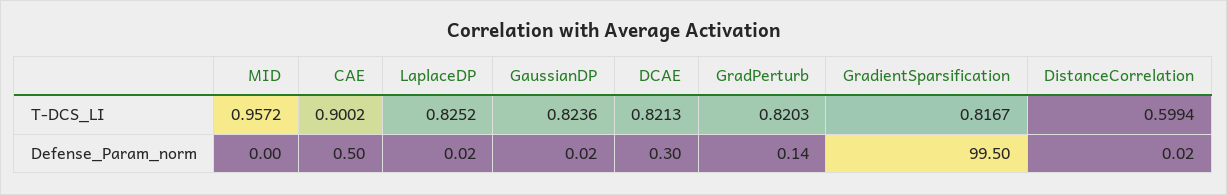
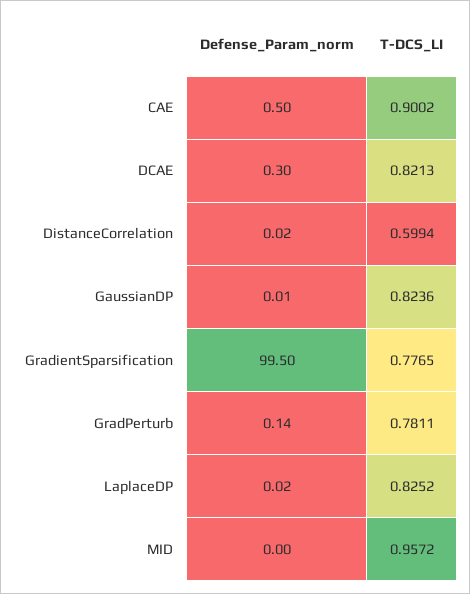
  {
    "MID": {
      "T-DCS_LI": 0.9572,
      "Defense_Param_norm": 0
    },
    "CAE": {
      "T-DCS_LI": 0.9002,
      "Defense_Param_norm": 0.5
    },
    "LaplaceDP": {
      "T-DCS_LI": 0.8252,
      "Defense_Param_norm": 0.02
    },
    "GaussianDP": {
      "T-DCS_LI": 0.8236,
-     "Defense_Param_norm": 0.02
+     "Defense_Param_norm": 0.01
    },
    "DCAE": {
      "T-DCS_LI": 0.8213,
      "Defense_Param_norm": 0.3
    },
    "GradPerturb": {
-     "T-DCS_LI": 0.8203,
+     "T-DCS_LI": 0.7811,
      "Defense_Param_norm": 0.14
    },
    "GradientSparsification": {
-     "T-DCS_LI": 0.8167,
+     "T-DCS_LI": 0.7765,
      "Defense_Param_norm": 99.5
    },
    "DistanceCorrelation": {
      "T-DCS_LI": 0.5994,
      "Defense_Param_norm": 0.02
    }
  }

